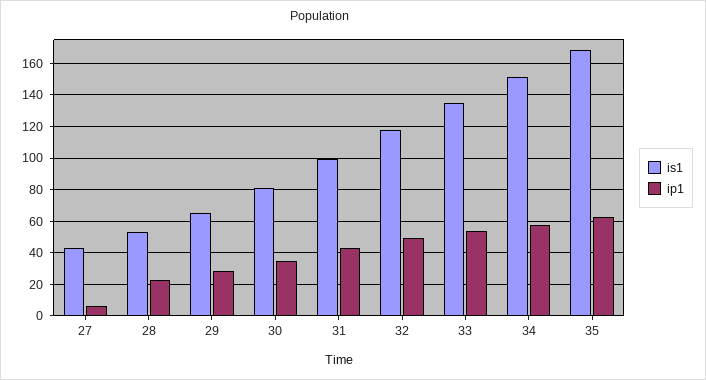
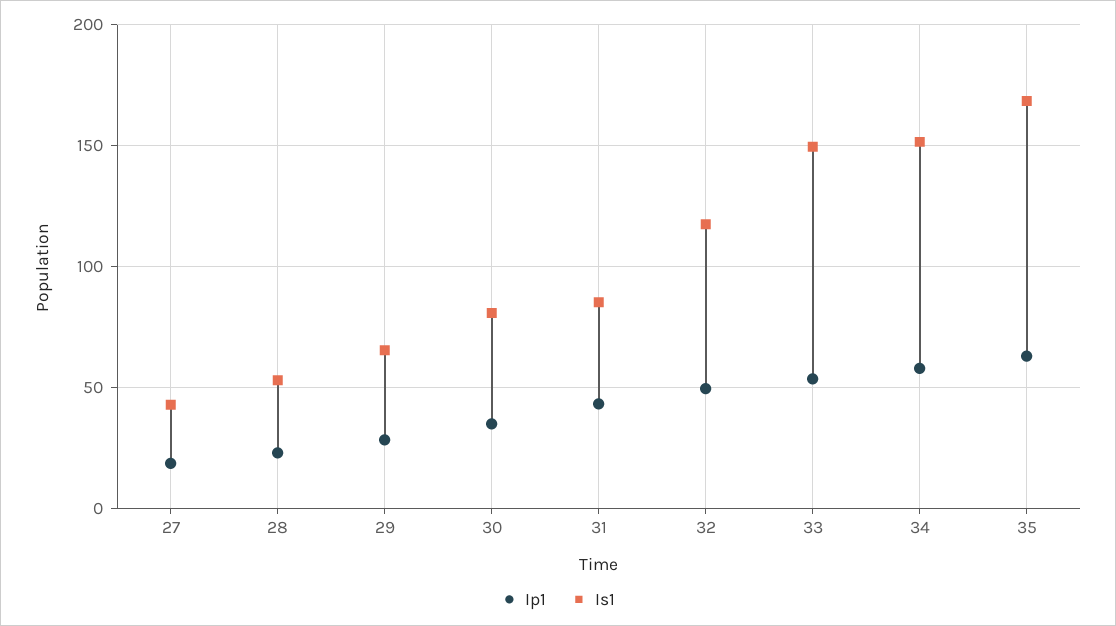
  {
    "is1": {
      "27": 45,
      "28": 55,
      "29": 65,
      "30": 80,
-     "31": 100,
+     "31": 85,
      "32": 120,
-     "33": 135,
+     "33": 150,
      "34": 150,
      "35": 170
    },
    "ip1": {
-     "27": 5,
+     "27": 20,
      "28": 25,
      "29": 30,
      "30": 35,
      "31": 45,
      "32": 50,
      "33": 55,
      "34": 60,
      "35": 65
    }
  }

